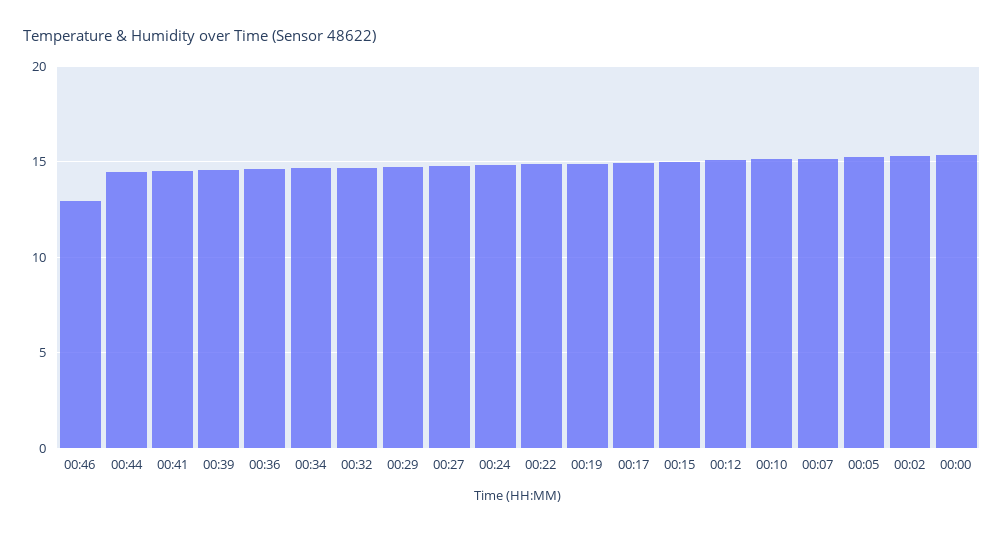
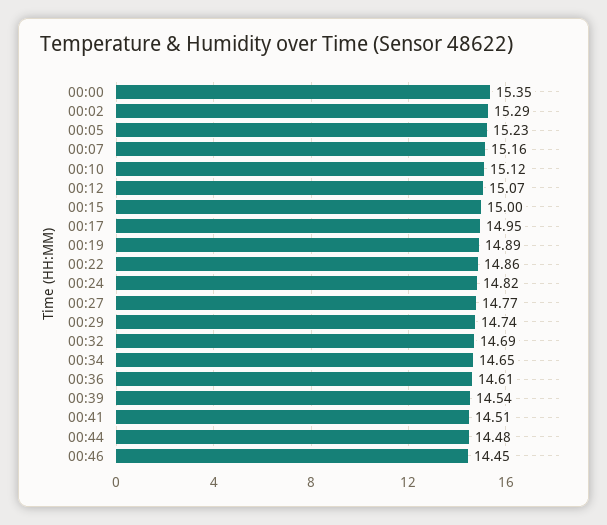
  {
-   "00:46": 13,
+   "00:46": 14.45,
    "00:44": 14.48,
    "00:41": 14.51,
    "00:39": 14.54,
    "00:36": 14.61,
    "00:34": 14.65,
    "00:32": 14.69,
    "00:29": 14.74,
    "00:27": 14.77,
    "00:24": 14.82,
    "00:22": 14.86,
    "00:19": 14.89,
    "00:17": 14.95,
    "00:15": 15,
    "00:12": 15.07,
    "00:10": 15.12,
    "00:07": 15.16,
    "00:05": 15.23,
    "00:02": 15.29,
    "00:00": 15.35
  }

